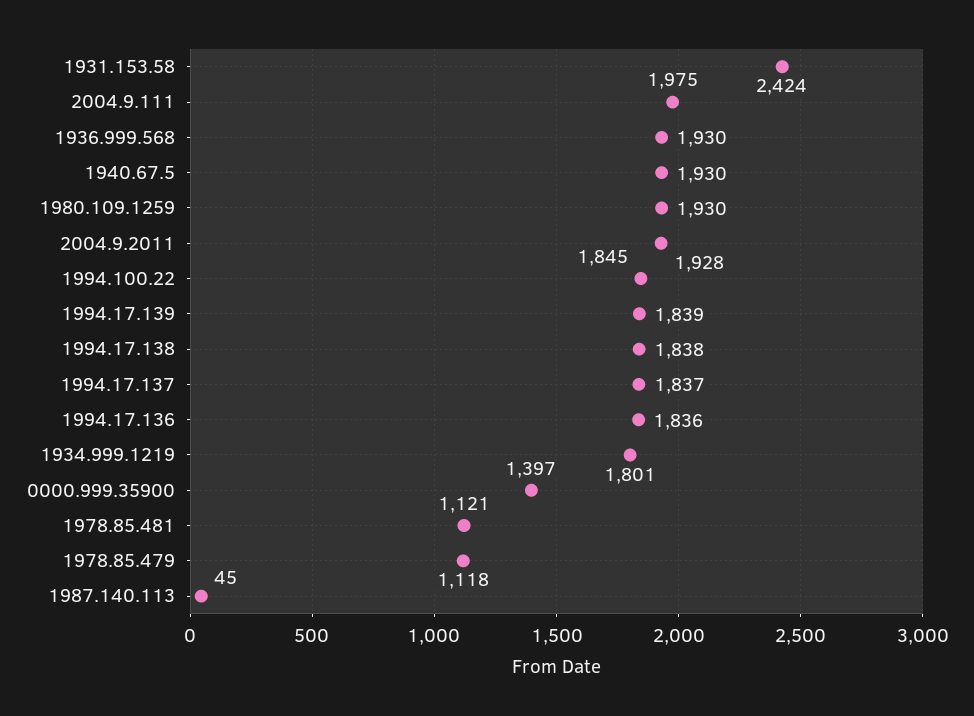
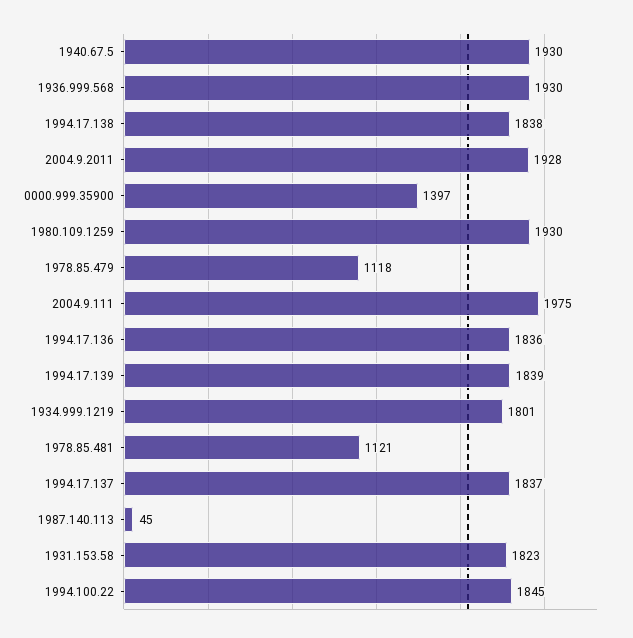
  {
-   "1931.153.58": 2424,
+   "1931.153.58": 1823,
    "2004.9.111": 1975,
    "1936.999.568": 1930,
    "1940.67.5": 1930,
    "1980.109.1259": 1930,
    "2004.9.2011": 1928,
    "1994.100.22": 1845,
    "1994.17.139": 1839,
    "1994.17.138": 1838,
    "1994.17.137": 1837,
    "1994.17.136": 1836,
    "1934.999.1219": 1801,
    "0000.999.35900": 1397,
    "1978.85.481": 1121,
    "1978.85.479": 1118,
    "1987.140.113": 45
  }

